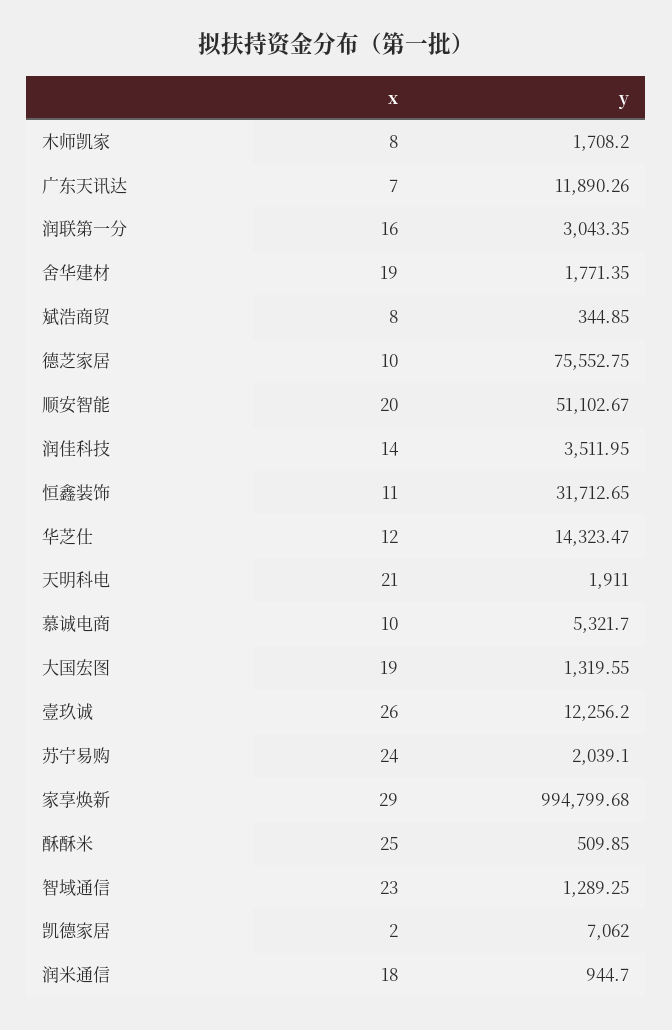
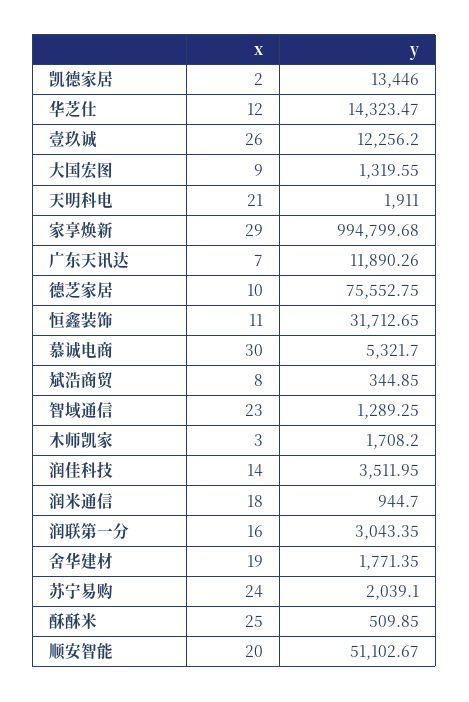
  {
    "x": {
-     "木师凯家": 8,
+     "木师凯家": 3,
      "广东天讯达": 7,
      "润联第一分": 16,
      "舍华建材": 19,
      "斌浩商贸": 8,
      "德芝家居": 10,
      "顺安智能": 20,
      "润佳科技": 14,
      "恒鑫装饰": 11,
      "华芝仕": 12,
      "天明科电": 21,
-     "慕诚电商": 10,
+     "慕诚电商": 30,
-     "大国宏图": 19,
+     "大国宏图": 9,
      "壹玖诚": 26,
      "苏宁易购": 24,
      "家享焕新": 29,
      "酥酥米": 25,
      "智域通信": 23,
      "凯德家居": 2,
      "润米通信": 18
    },
    "y": {
      "木师凯家": 1708.2,
      "广东天讯达": 11890.26,
      "润联第一分": 3043.35,
      "舍华建材": 1771.35,
      "斌浩商贸": 344.85,
      "德芝家居": 75552.75,
      "顺安智能": 51102.67,
      "润佳科技": 3511.95,
      "恒鑫装饰": 31712.65,
      "华芝仕": 14323.47,
      "天明科电": 1911,
      "慕诚电商": 5321.7,
      "大国宏图": 1319.55,
      "壹玖诚": 12256.2,
      "苏宁易购": 2039.1,
      "家享焕新": 994799.68,
      "酥酥米": 509.85,
      "智域通信": 1289.25,
-     "凯德家居": 7062,
+     "凯德家居": 13446,
      "润米通信": 944.7
    }
  }

